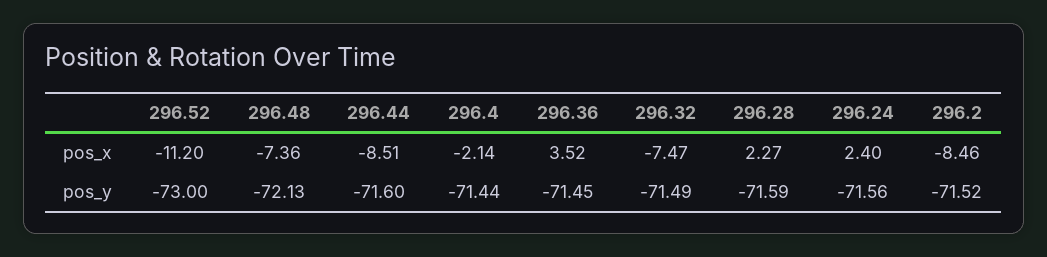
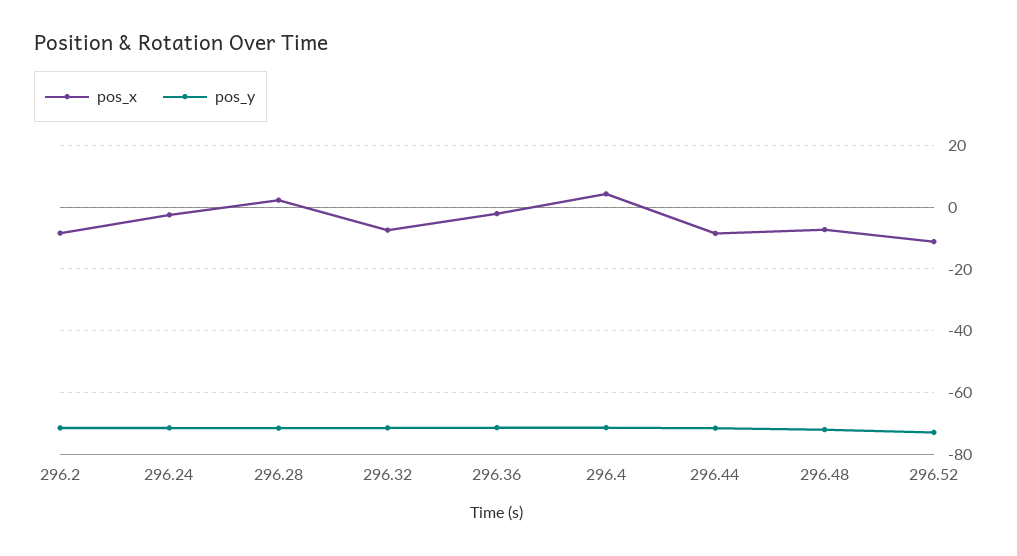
  {
    "pos_x": {
      "296.52": -11.2,
      "296.48": -7.36,
      "296.44": -8.51,
-     "296.4": -2.14,
+     "296.4": 4,
-     "296.36": 3.52,
+     "296.36": -2,
      "296.32": -7.47,
      "296.28": 2.27,
-     "296.24": 2.4,
+     "296.24": -2,
      "296.2": -8.46
    },
    "pos_y": {
      "296.52": -73,
      "296.48": -72.13,
      "296.44": -71.6,
      "296.4": -71.44,
      "296.36": -71.45,
      "296.32": -71.49,
      "296.28": -71.59,
      "296.24": -71.56,
      "296.2": -71.52
    }
  }

